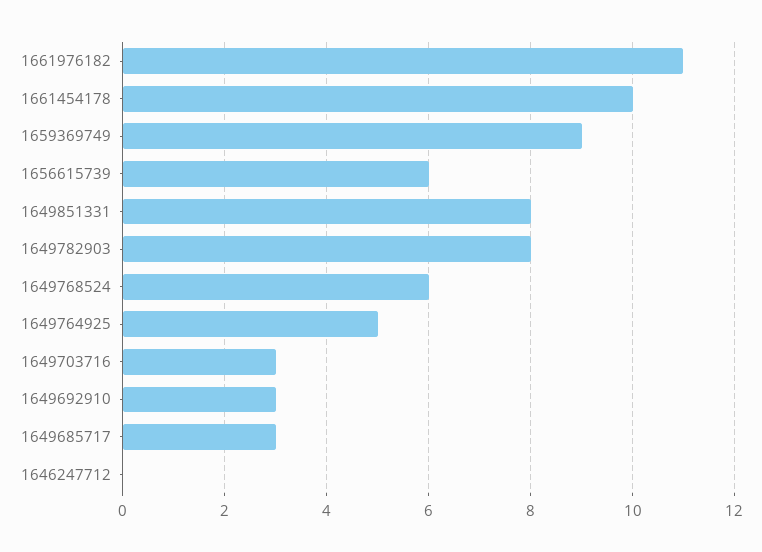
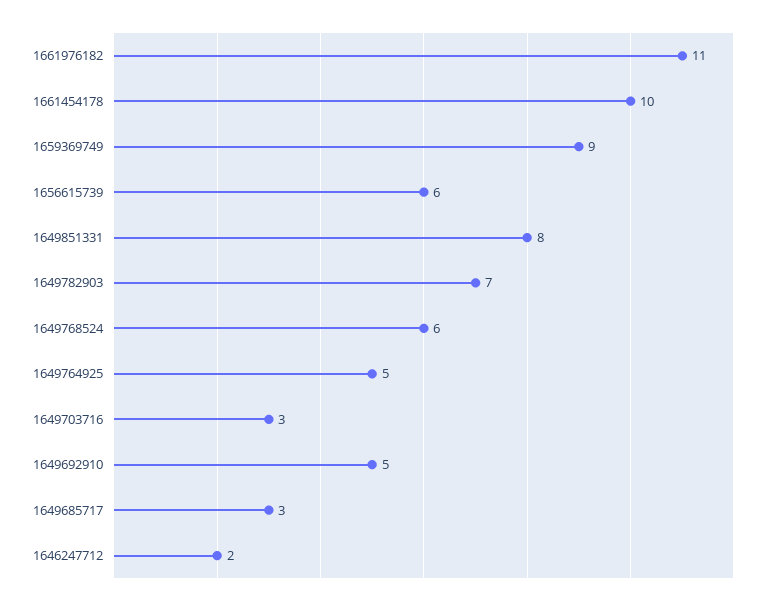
  {
    "1661976182": 11,
    "1661454178": 10,
    "1659369749": 9,
    "1656615739": 6,
    "1649851331": 8,
-   "1649782903": 8,
+   "1649782903": 7,
    "1649768524": 6,
    "1649764925": 5,
    "1649703716": 3,
-   "1649692910": 3,
+   "1649692910": 5,
    "1649685717": 3,
-   "1646247712": 0
+   "1646247712": 2
  }

